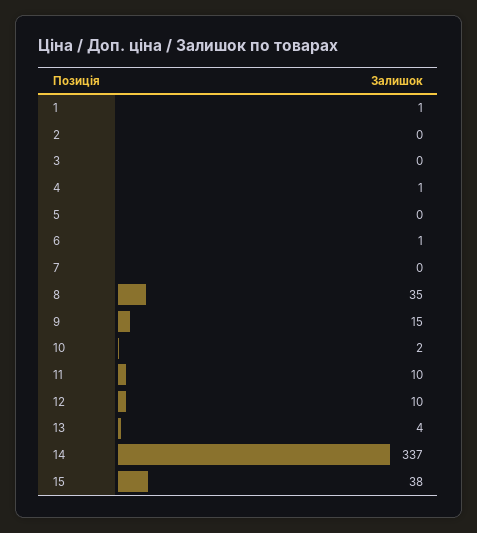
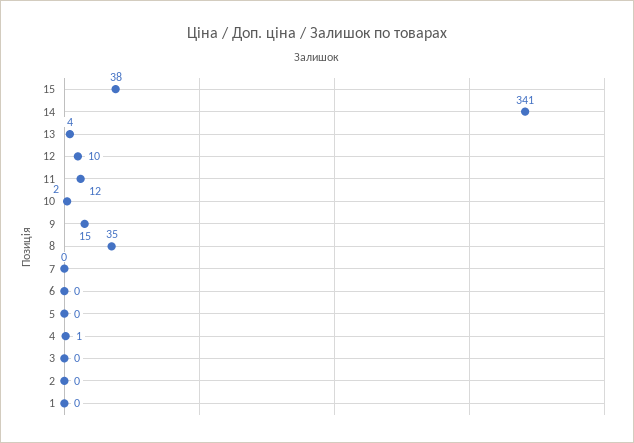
  {
-   "1": 1,
+   "1": 0,
    "2": 0,
    "3": 0,
    "4": 1,
    "5": 0,
-   "6": 1,
+   "6": 0,
    "7": 0,
    "8": 35,
    "9": 15,
    "10": 2,
-   "11": 10,
+   "11": 12,
    "12": 10,
    "13": 4,
-   "14": 337,
+   "14": 341,
    "15": 38
  }

